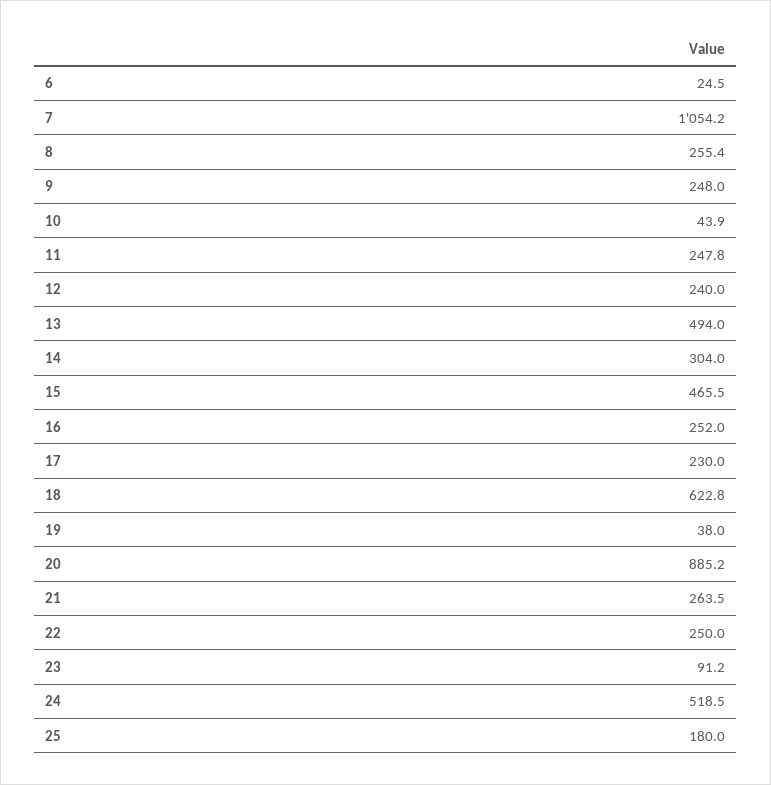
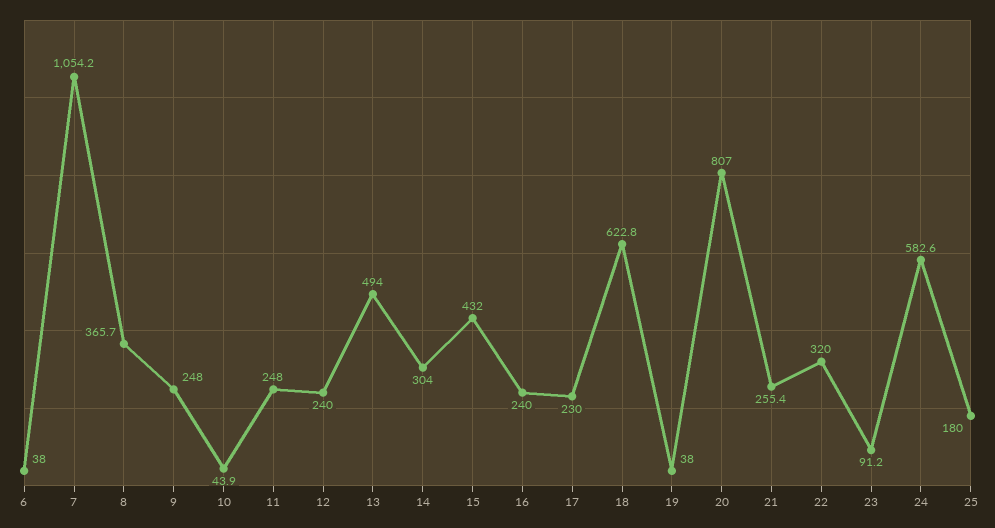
  {
-   "6": 24.5,
+   "6": 38,
    "7": 1054.2,
-   "8": 255.4,
+   "8": 365.7,
    "9": 248,
    "10": 43.9,
-   "11": 247.8,
+   "11": 248,
    "12": 240,
    "13": 494,
    "14": 304,
-   "15": 465.5,
+   "15": 432,
-   "16": 252,
+   "16": 240,
    "17": 230,
    "18": 622.8,
    "19": 38,
-   "20": 885.2,
+   "20": 807,
-   "21": 263.5,
+   "21": 255.4,
-   "22": 250,
+   "22": 320,
    "23": 91.2,
-   "24": 518.5,
+   "24": 582.6,
    "25": 180
  }

